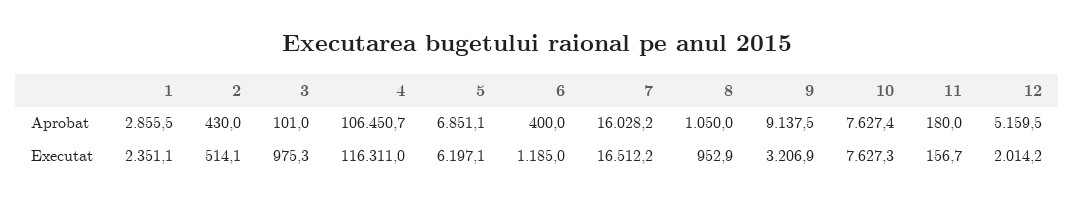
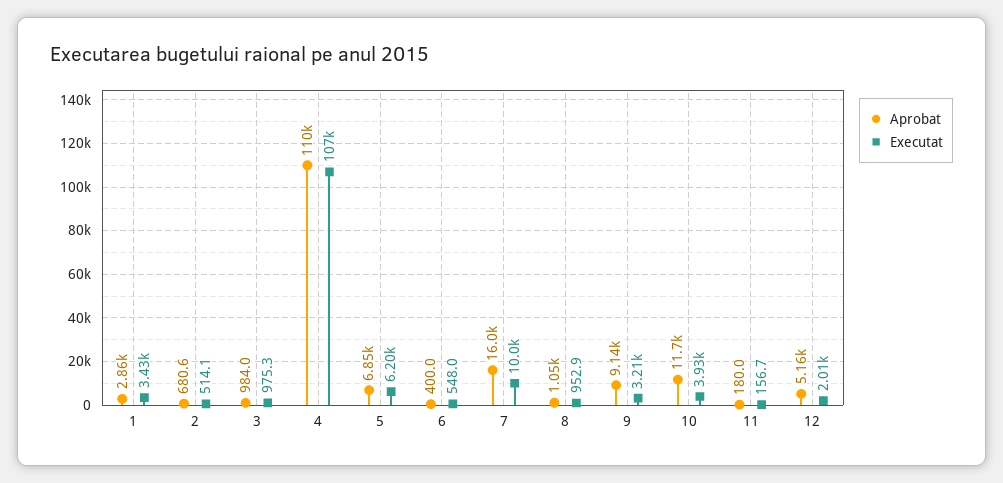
  {
    "Aprobat": {
      "1": 2855.5,
-     "2": 430,
+     "2": 680.6,
-     "3": 101,
+     "3": 984,
-     "4": 106450.7,
+     "4": 110000,
      "5": 6851.1,
      "6": 400,
      "7": 16028.2,
      "8": 1050,
      "9": 9137.5,
-     "10": 7627.4,
+     "10": 11700,
      "11": 180,
      "12": 5159.5
    },
    "Executat": {
-     "1": 2351.1,
+     "1": 3430,
      "2": 514.1,
      "3": 975.3,
-     "4": 116311,
+     "4": 107000,
      "5": 6197.1,
-     "6": 1185,
+     "6": 548,
-     "7": 16512.2,
+     "7": 10000,
      "8": 952.9,
      "9": 3206.9,
-     "10": 7627.3,
+     "10": 3930,
      "11": 156.7,
      "12": 2014.2
    }
  }

